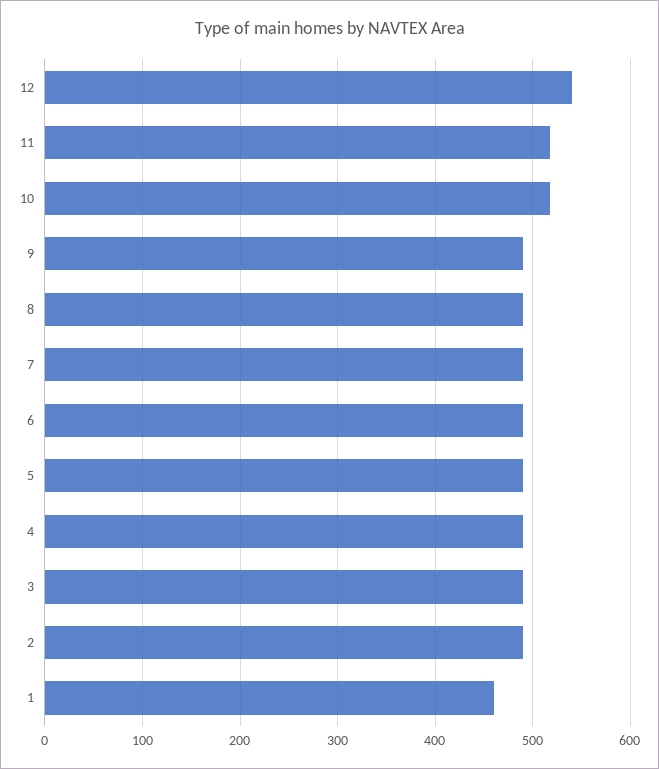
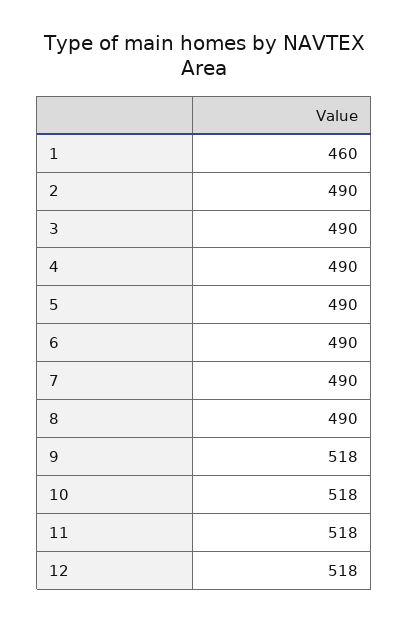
  {
-   "12": 540,
+   "12": 518,
    "11": 518,
    "10": 518,
-   "9": 490,
+   "9": 518,
    "8": 490,
    "7": 490,
    "6": 490,
    "5": 490,
    "4": 490,
    "3": 490,
    "2": 490,
    "1": 460
  }

